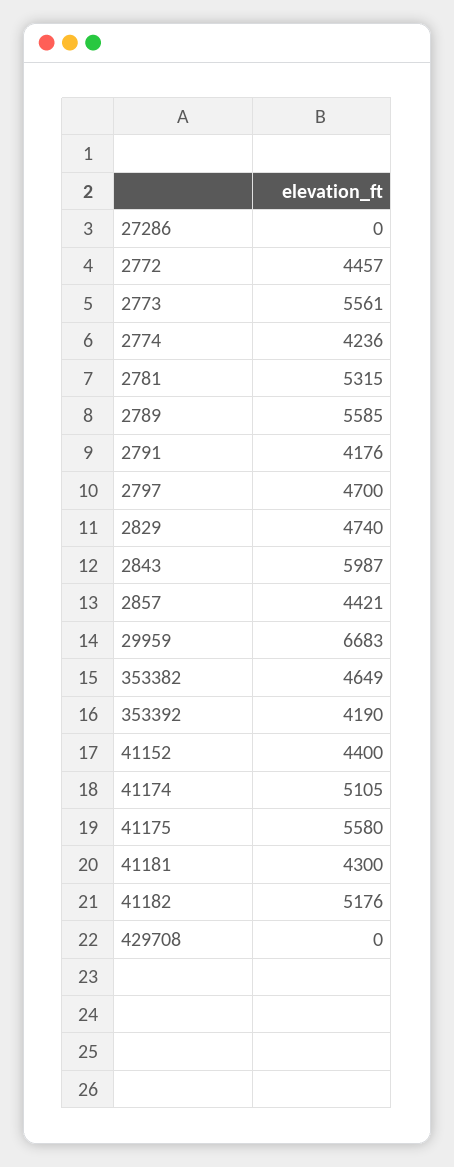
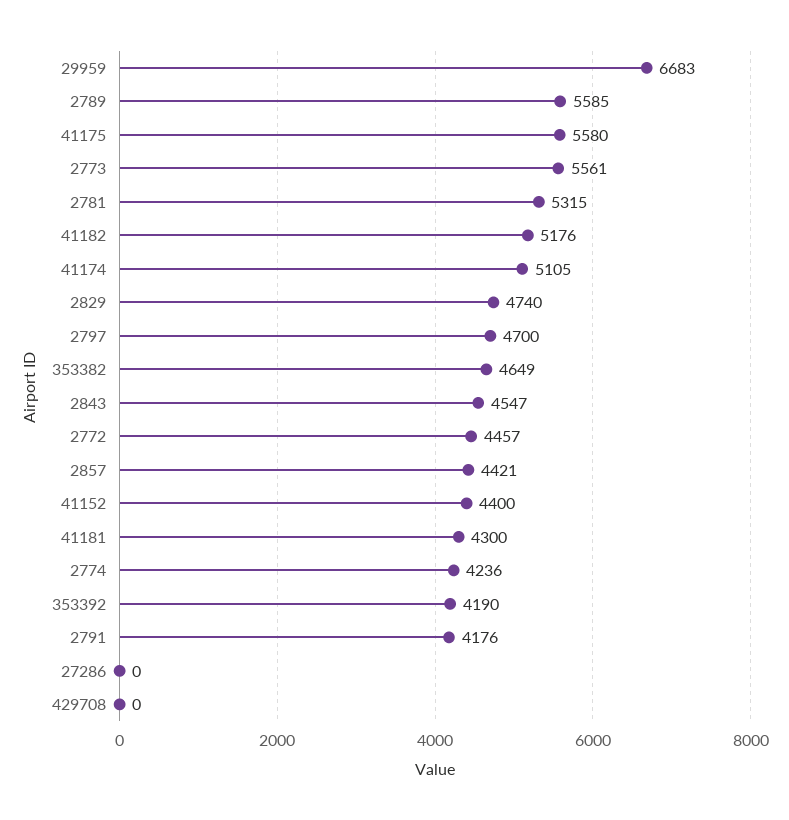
  {
    "27286": 0,
    "2772": 4457,
    "2773": 5561,
    "2774": 4236,
    "2781": 5315,
    "2789": 5585,
    "2791": 4176,
    "2797": 4700,
    "2829": 4740,
-   "2843": 5987,
+   "2843": 4547,
    "2857": 4421,
    "29959": 6683,
    "353382": 4649,
    "353392": 4190,
    "41152": 4400,
    "41174": 5105,
    "41175": 5580,
    "41181": 4300,
    "41182": 5176,
    "429708": 0
  }

